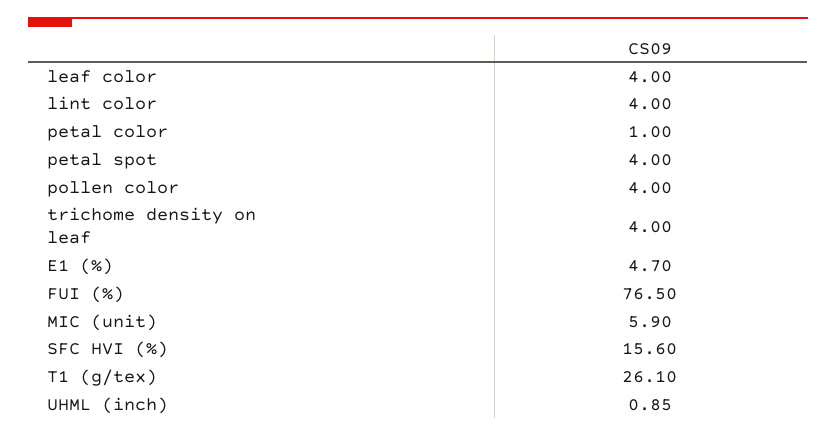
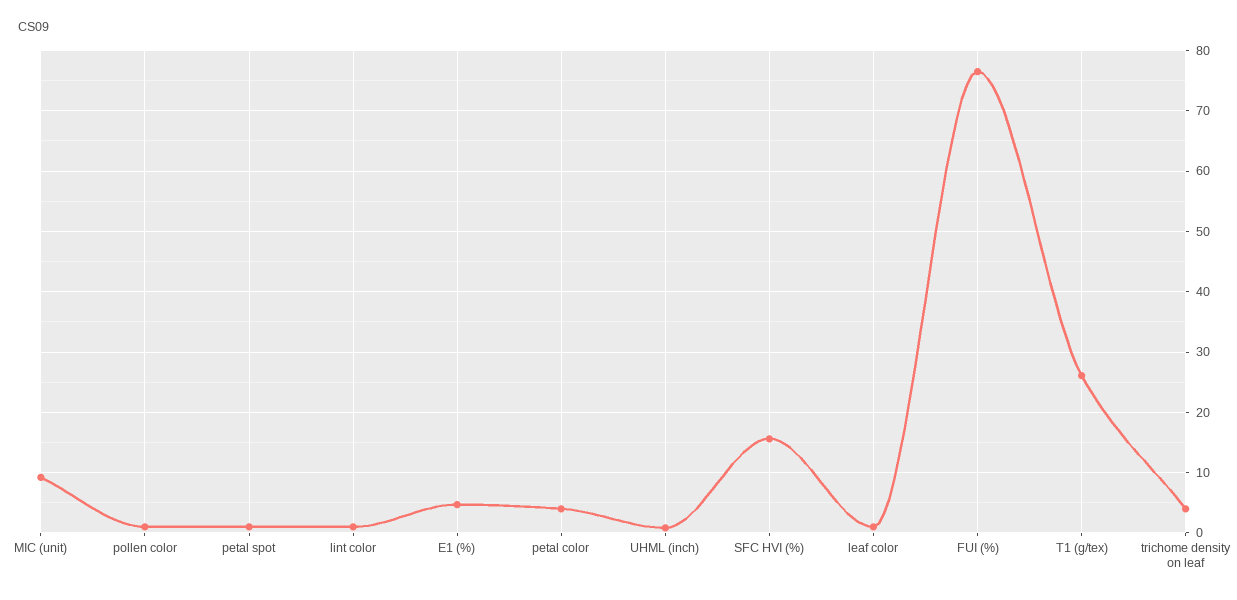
  {
-   "leaf color": 4,
+   "leaf color": 1,
-   "lint color": 4,
+   "lint color": 1,
-   "petal color": 1,
+   "petal color": 4,
-   "petal spot": 4,
+   "petal spot": 1,
-   "pollen color": 4,
+   "pollen color": 1,
    "trichome density on leaf": 4,
    "E1 (%)": 4.7,
    "FUI (%)": 76.5,
-   "MIC (unit)": 5.9,
+   "MIC (unit)": 9,
    "SFC HVI (%)": 15.6,
    "T1 (g/tex)": 26.1,
    "UHML (inch)": 0.85
  }

